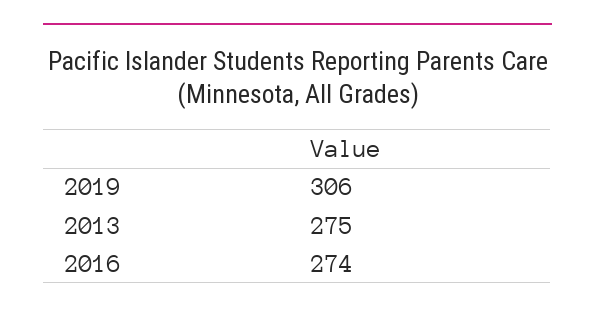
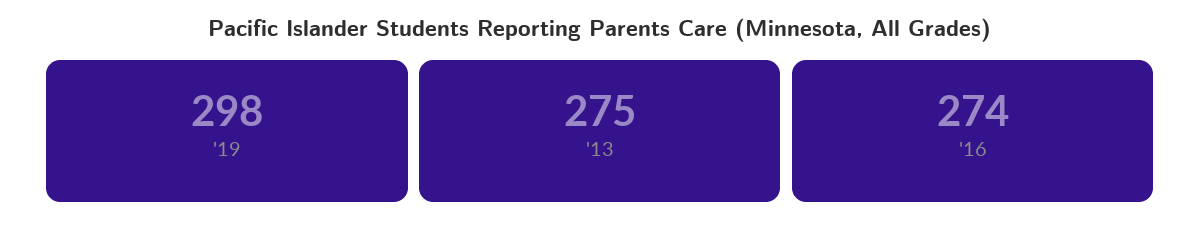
  {
-   "2019": 306,
+   "2019": 298,
    "2013": 275,
    "2016": 274
  }

